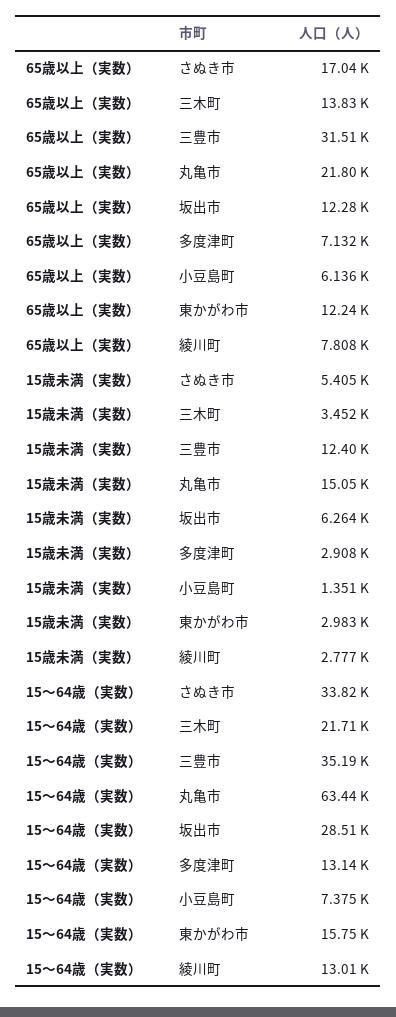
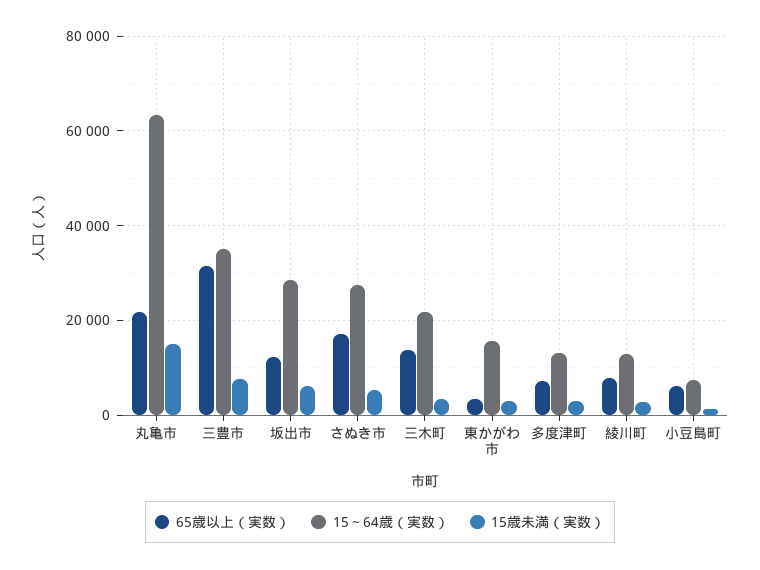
  {
    "65歳以上（実数）": {
      "さぬき市": 17040,
      "三木町": 13830,
      "三豊市": 31510,
      "丸亀市": 21800,
      "坂出市": 12280,
      "多度津町": 7132,
      "小豆島町": 6136,
-     "東かがわ市": 12240,
+     "東かがわ市": 4000,
      "綾川町": 7808
    },
    "15歳未満（実数）": {
      "さぬき市": 5405,
      "三木町": 3452,
-     "三豊市": 12400,
+     "三豊市": 8000,
      "丸亀市": 15050,
      "坂出市": 6264,
      "多度津町": 2908,
      "小豆島町": 1351,
      "東かがわ市": 2983,
      "綾川町": 2777
    },
    "15～64歳（実数）": {
-     "さぬき市": 33820,
+     "さぬき市": 28000,
      "三木町": 21710,
      "三豊市": 35190,
      "丸亀市": 63440,
      "坂出市": 28510,
      "多度津町": 13140,
      "小豆島町": 7375,
      "東かがわ市": 15750,
      "綾川町": 13010
    }
  }

